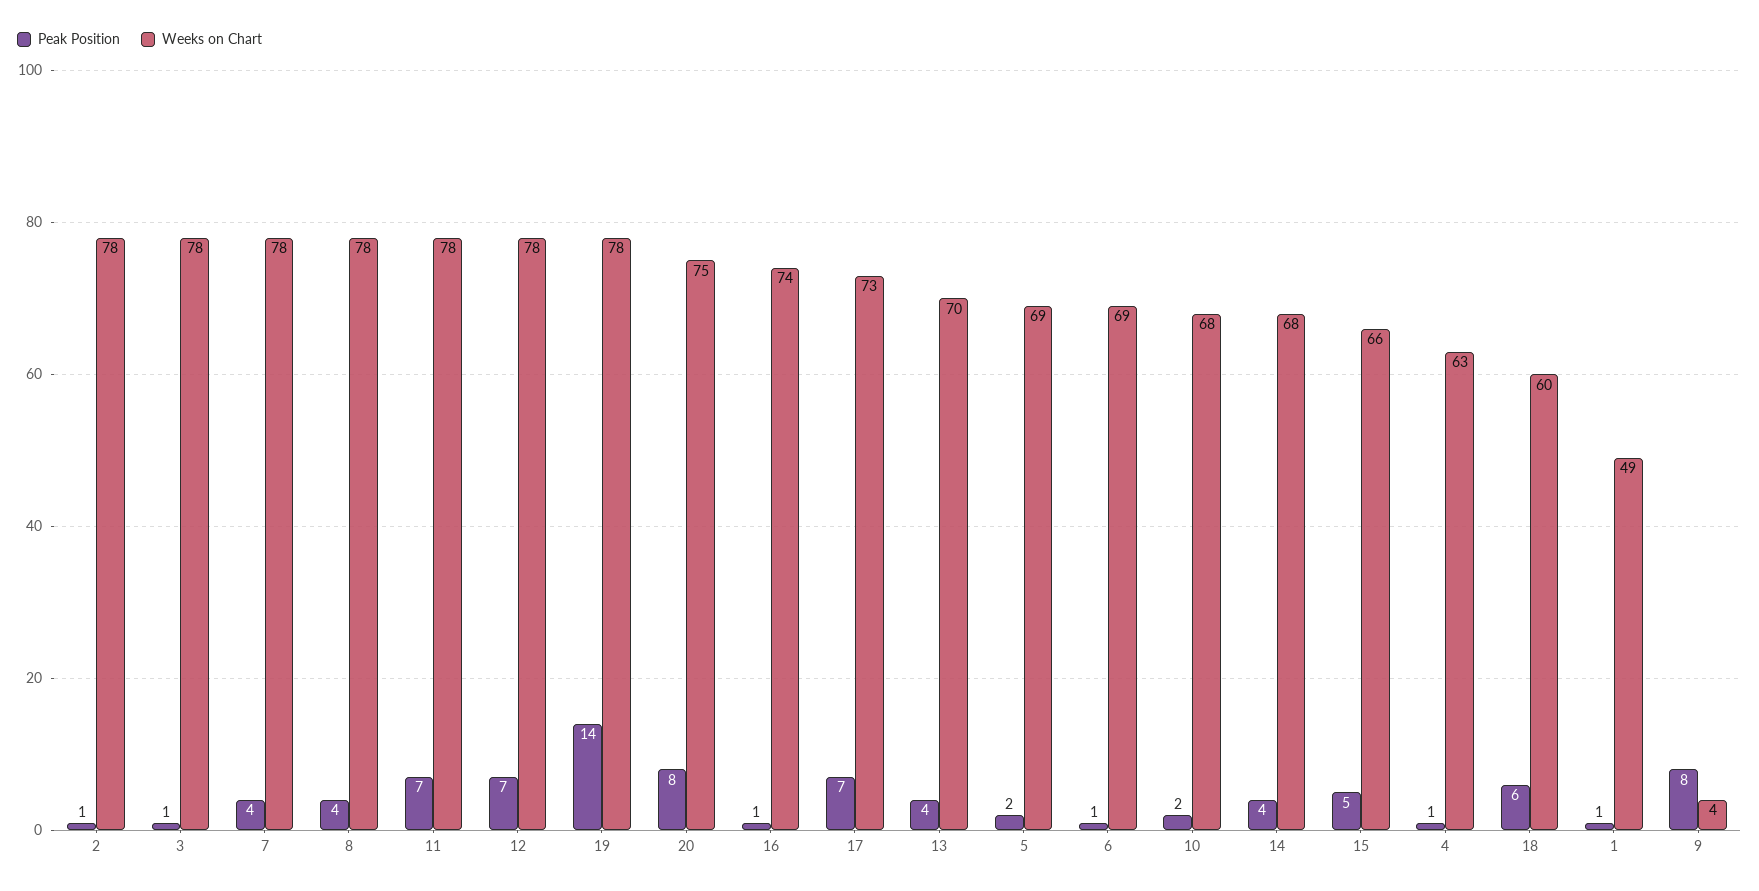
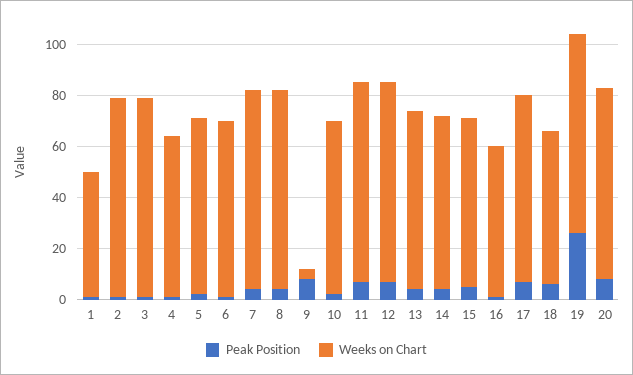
  {
    "Peak Position": {
      "2": 1,
      "3": 1,
      "7": 4,
      "8": 4,
      "11": 7,
      "12": 7,
-     "19": 14,
+     "19": 25,
      "20": 8,
      "16": 1,
      "17": 7,
      "13": 4,
      "5": 2,
      "6": 1,
      "10": 2,
      "14": 4,
      "15": 5,
      "4": 1,
      "18": 6,
      "1": 1,
      "9": 8
    },
    "Weeks on Chart": {
      "2": 78,
      "3": 78,
      "7": 78,
      "8": 78,
      "11": 78,
      "12": 78,
      "19": 78,
      "20": 75,
-     "16": 74,
+     "16": 60,
      "17": 73,
      "13": 70,
      "5": 69,
      "6": 69,
      "10": 68,
      "14": 68,
      "15": 66,
      "4": 63,
      "18": 60,
      "1": 49,
      "9": 4
    }
  }

